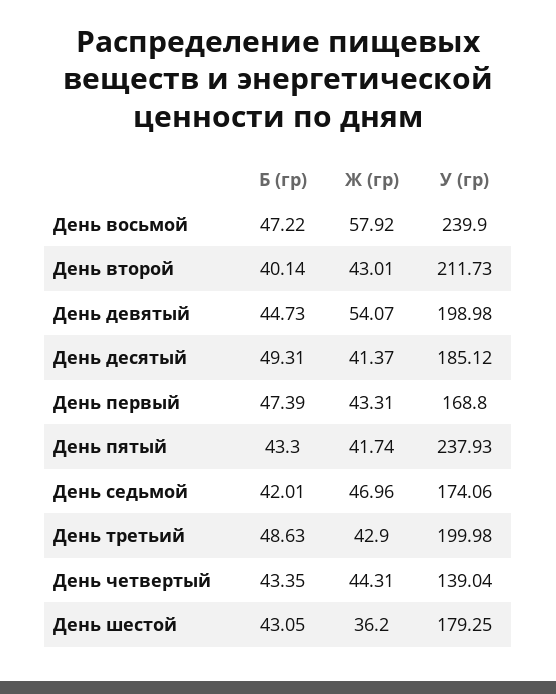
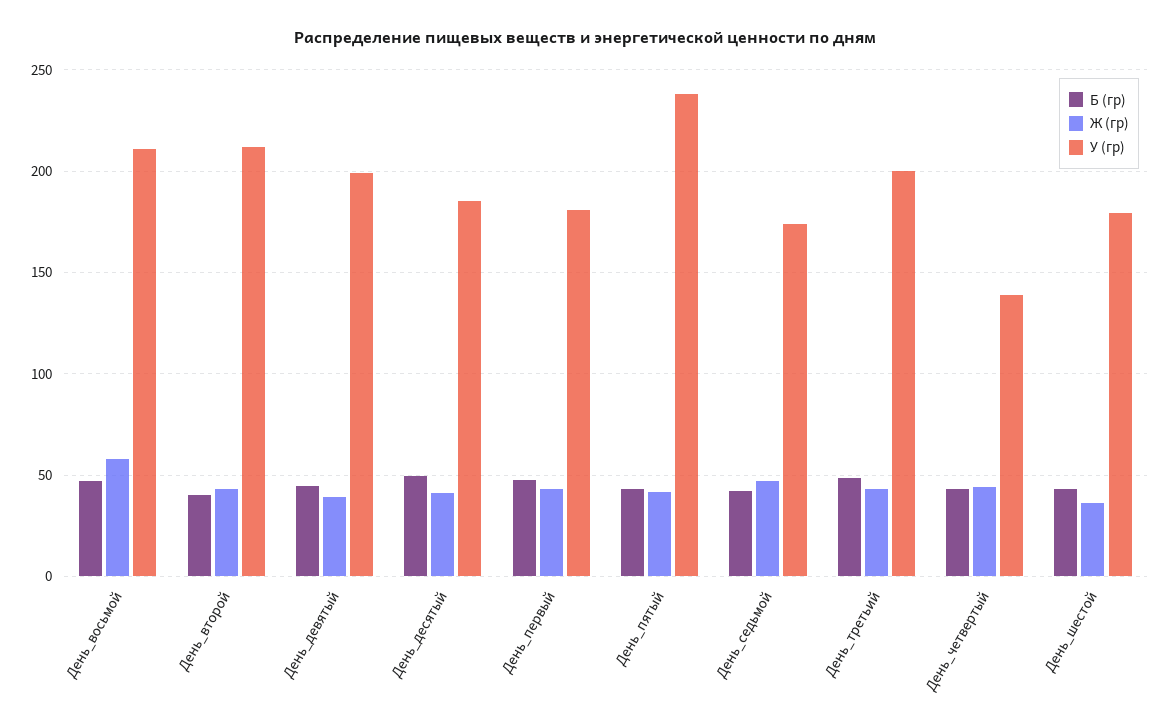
  {
    "Б (гр)": {
      "День восьмой": 47.22,
      "День второй": 40.14,
      "День девятый": 44.73,
      "День десятый": 49.31,
      "День первый": 47.39,
      "День пятый": 43.3,
      "День седьмой": 42.01,
      "День третьий": 48.63,
      "День четвертый": 43.35,
      "День шестой": 43.05
    },
    "Ж (гр)": {
      "День восьмой": 57.92,
      "День второй": 43.01,
-     "День девятый": 54.07,
+     "День девятый": 40,
      "День десятый": 41.37,
      "День первый": 43.31,
      "День пятый": 41.74,
      "День седьмой": 46.96,
      "День третьий": 42.9,
      "День четвертый": 44.31,
      "День шестой": 36.2
    },
    "У (гр)": {
-     "День восьмой": 239.9,
+     "День восьмой": 210,
      "День второй": 211.73,
      "День девятый": 198.98,
      "День десятый": 185.12,
-     "День первый": 168.8,
+     "День первый": 180,
      "День пятый": 237.93,
      "День седьмой": 174.06,
      "День третьий": 199.98,
      "День четвертый": 139.04,
      "День шестой": 179.25
    }
  }

